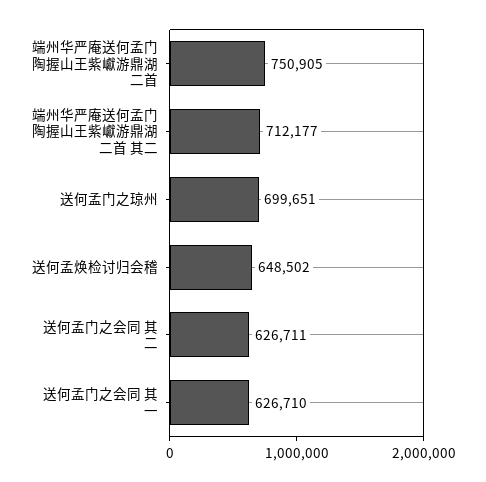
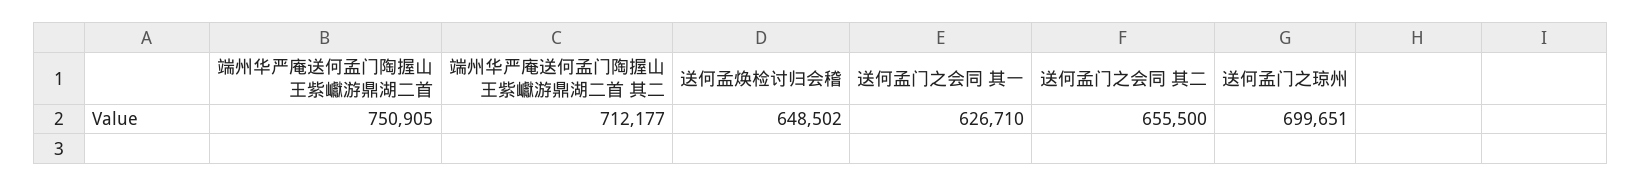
  {
    "端州华严庵送何孟门陶握山王紫巘游鼎湖二首": 750905,
    "端州华严庵送何孟门陶握山王紫巘游鼎湖二首 其二": 712177,
    "送何孟门之琼州": 699651,
    "送何孟焕检讨归会稽": 648502,
-   "送何孟门之会同 其二": 626711,
+   "送何孟门之会同 其二": 655500,
    "送何孟门之会同 其一": 626710
  }

